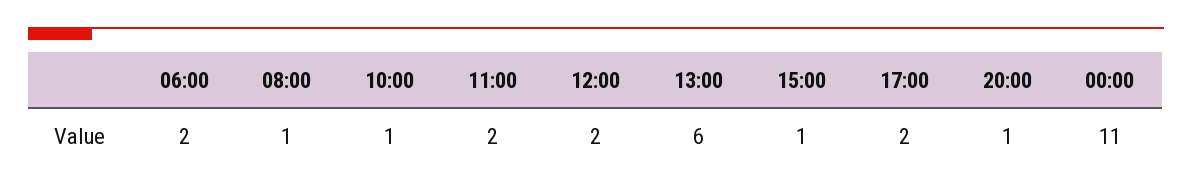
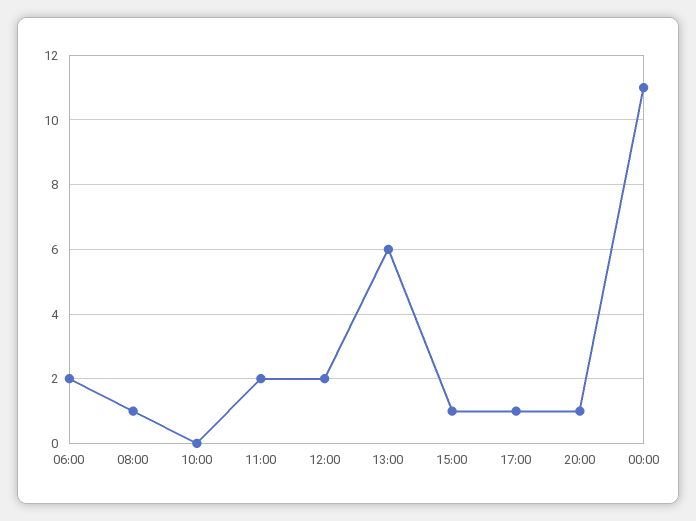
  {
    "06:00": 2,
    "08:00": 1,
-   "10:00": 1,
+   "10:00": 0,
    "11:00": 2,
    "12:00": 2,
    "13:00": 6,
    "15:00": 1,
-   "17:00": 2,
+   "17:00": 1,
    "20:00": 1,
    "00:00": 11
  }

